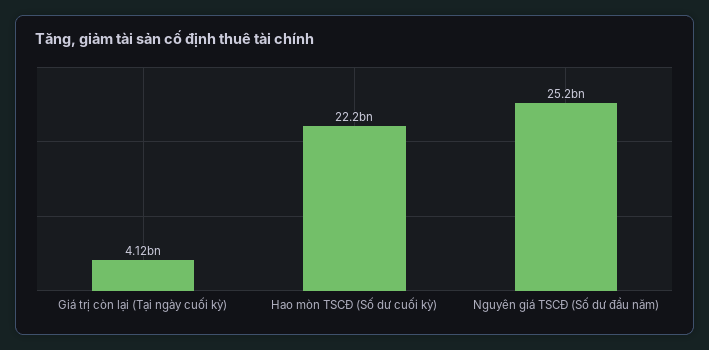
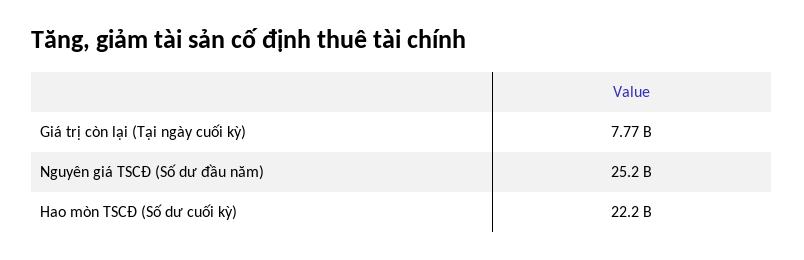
  {
-   "Giá trị còn lại (Tại ngày cuối kỳ)": 4120000000,
+   "Giá trị còn lại (Tại ngày cuối kỳ)": 7770000000,
    "Hao mòn TSCĐ (Số dư cuối kỳ)": 22200000000,
    "Nguyên giá TSCĐ (Số dư đầu năm)": 25200000000
  }

